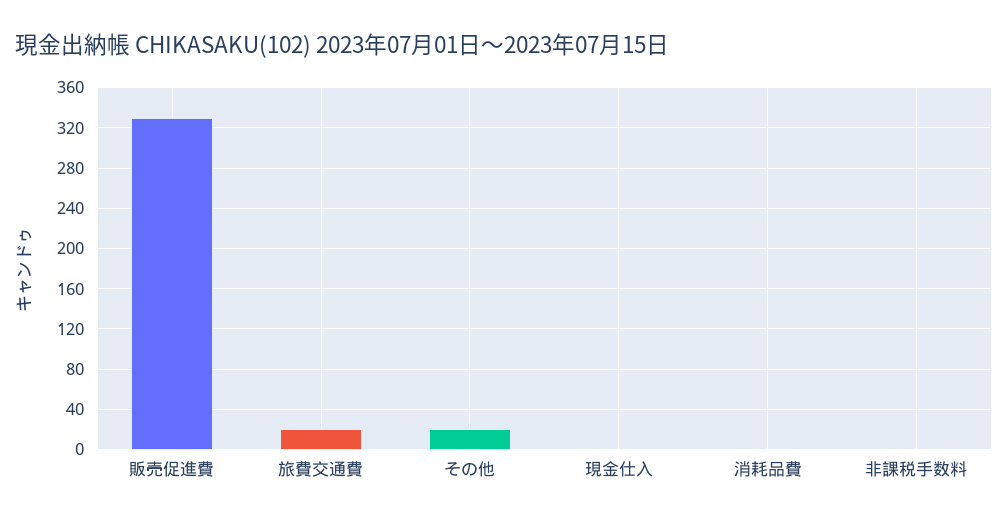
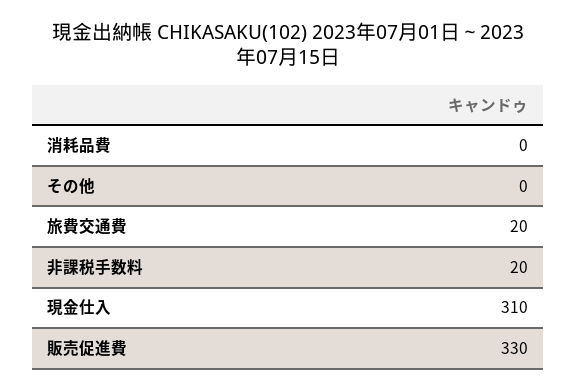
  {
    "販売促進費": 330,
    "旅費交通費": 20,
-   "その他": 20,
+   "その他": 0,
-   "現金仕入": 0,
+   "現金仕入": 310,
    "消耗品費": 0,
-   "非課税手数料": 0
+   "非課税手数料": 20
  }

